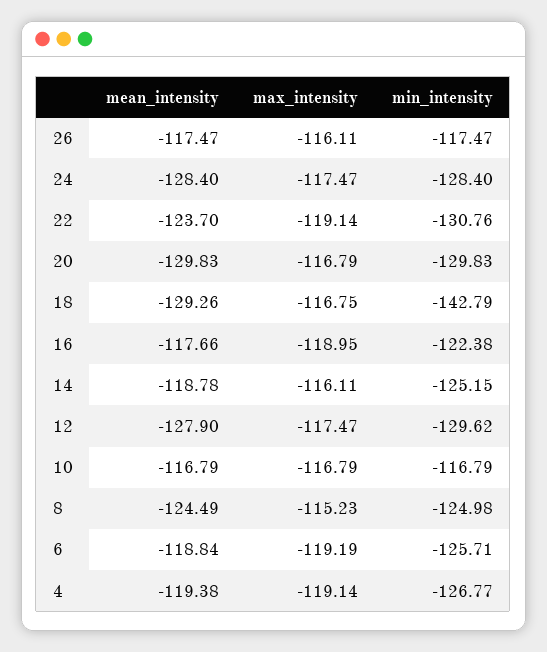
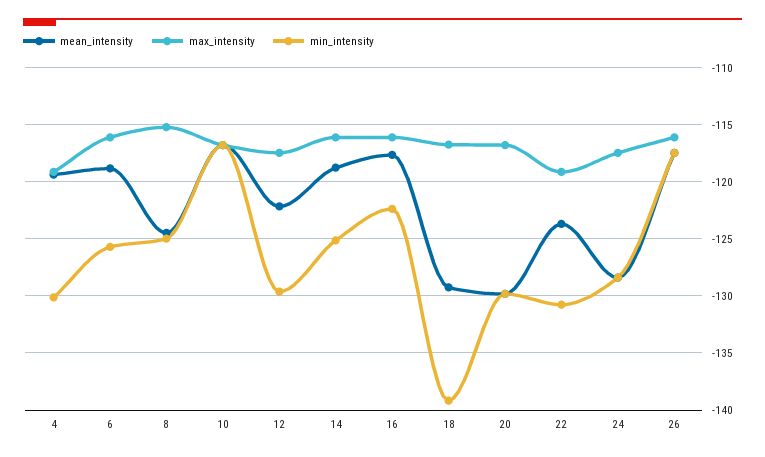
  {
    "mean_intensity": {
      "26": -117.47,
      "24": -128.4,
      "22": -123.7,
      "20": -129.83,
      "18": -129.26,
      "16": -117.66,
      "14": -118.78,
-     "12": -127.9,
+     "12": -122,
      "10": -116.79,
      "8": -124.49,
      "6": -118.84,
      "4": -119.38
    },
    "max_intensity": {
      "26": -116.11,
      "24": -117.47,
      "22": -119.14,
      "20": -116.79,
      "18": -116.75,
-     "16": -118.95,
+     "16": -116,
      "14": -116.11,
      "12": -117.47,
      "10": -116.79,
      "8": -115.23,
-     "6": -119.19,
+     "6": -116,
      "4": -119.14
    },
    "min_intensity": {
      "26": -117.47,
      "24": -128.4,
      "22": -130.76,
      "20": -129.83,
-     "18": -142.79,
+     "18": -139,
      "16": -122.38,
      "14": -125.15,
      "12": -129.62,
      "10": -116.79,
      "8": -124.98,
      "6": -125.71,
-     "4": -126.77
+     "4": -130
    }
  }

